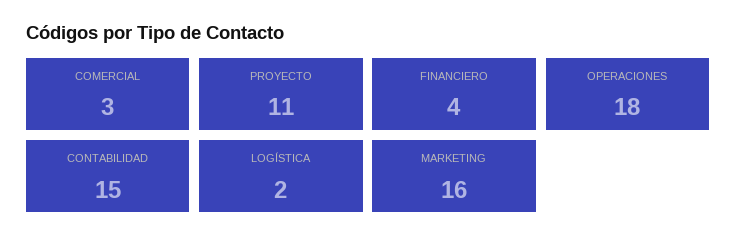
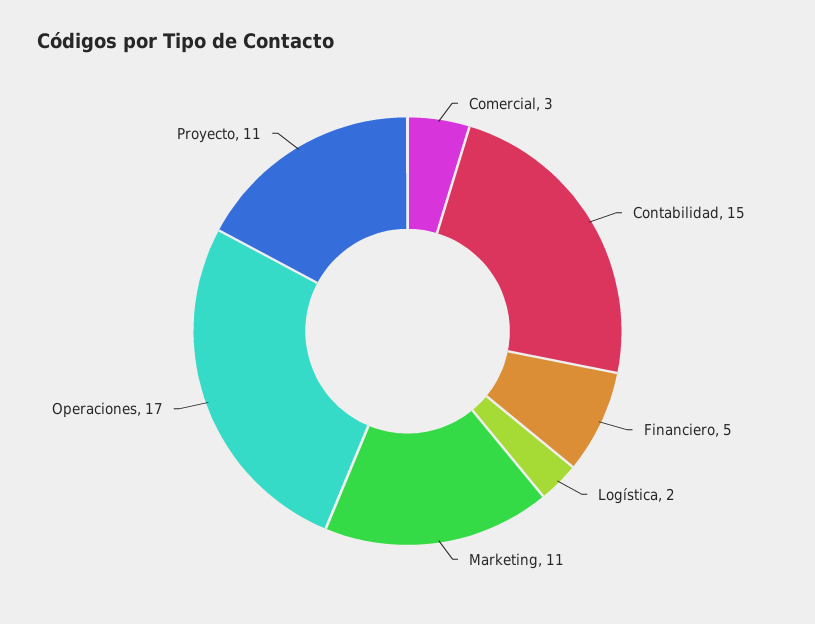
  {
    "COMERCIAL": 3,
    "PROYECTO": 11,
-   "FINANCIERO": 4,
+   "FINANCIERO": 5,
-   "OPERACIONES": 18,
+   "OPERACIONES": 17,
    "CONTABILIDAD": 15,
    "LOGÍSTICA": 2,
-   "MARKETING": 16
+   "MARKETING": 11
  }

